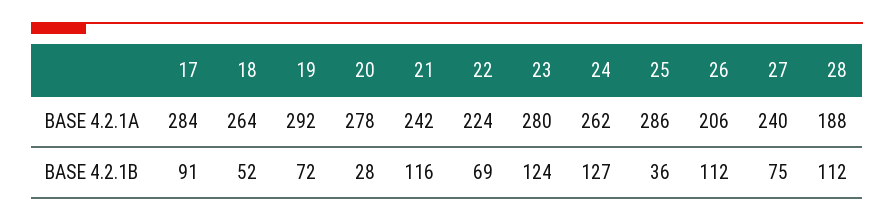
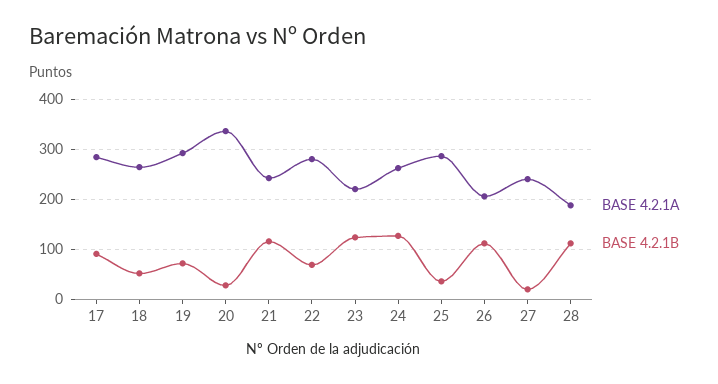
  {
    "BASE 4.2.1A": {
      "17": 284,
      "18": 264,
      "19": 292,
-     "20": 278,
+     "20": 340,
      "21": 242,
-     "22": 224,
+     "22": 280,
-     "23": 280,
+     "23": 220,
      "24": 262,
      "25": 286,
      "26": 206,
      "27": 240,
      "28": 188
    },
    "BASE 4.2.1B": {
      "17": 91,
      "18": 52,
      "19": 72,
      "20": 28,
      "21": 116,
      "22": 69,
      "23": 124,
      "24": 127,
      "25": 36,
      "26": 112,
-     "27": 75,
+     "27": 20,
      "28": 112
    }
  }

